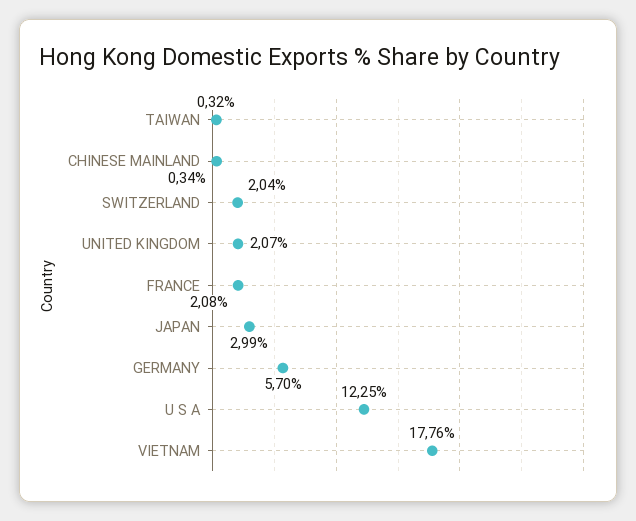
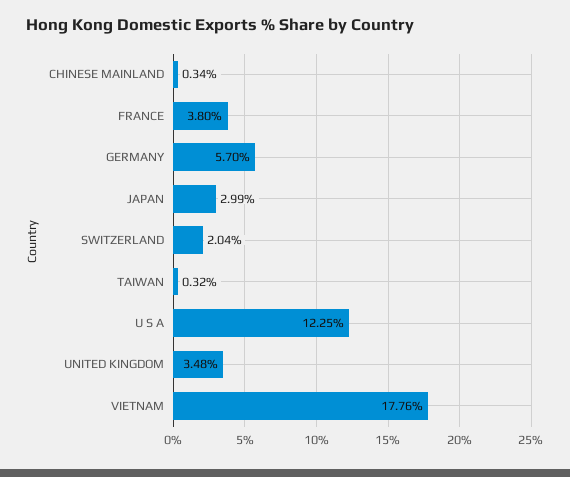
  {
    "TAIWAN": 0.32,
    "CHINESE MAINLAND": 0.34,
    "SWITZERLAND": 2.04,
-   "UNITED KINGDOM": 2.07,
+   "UNITED KINGDOM": 3.48,
-   "FRANCE": 2.08,
+   "FRANCE": 3.8,
    "JAPAN": 2.99,
    "GERMANY": 5.7,
    "U S A": 12.25,
    "VIETNAM": 17.76
  }

